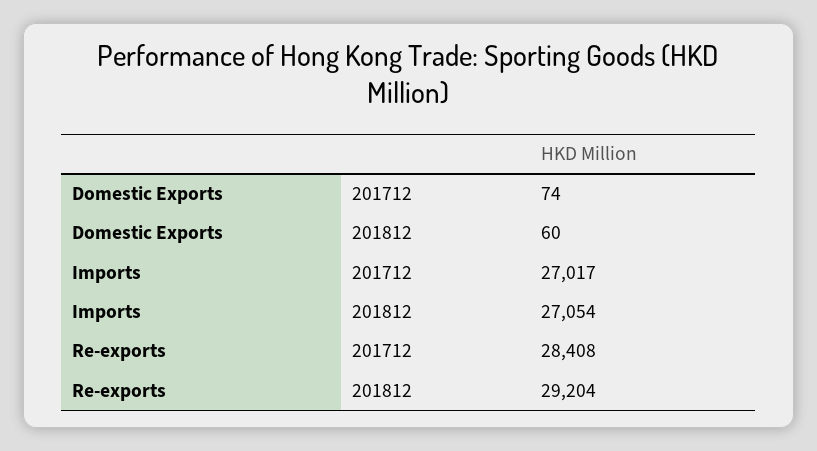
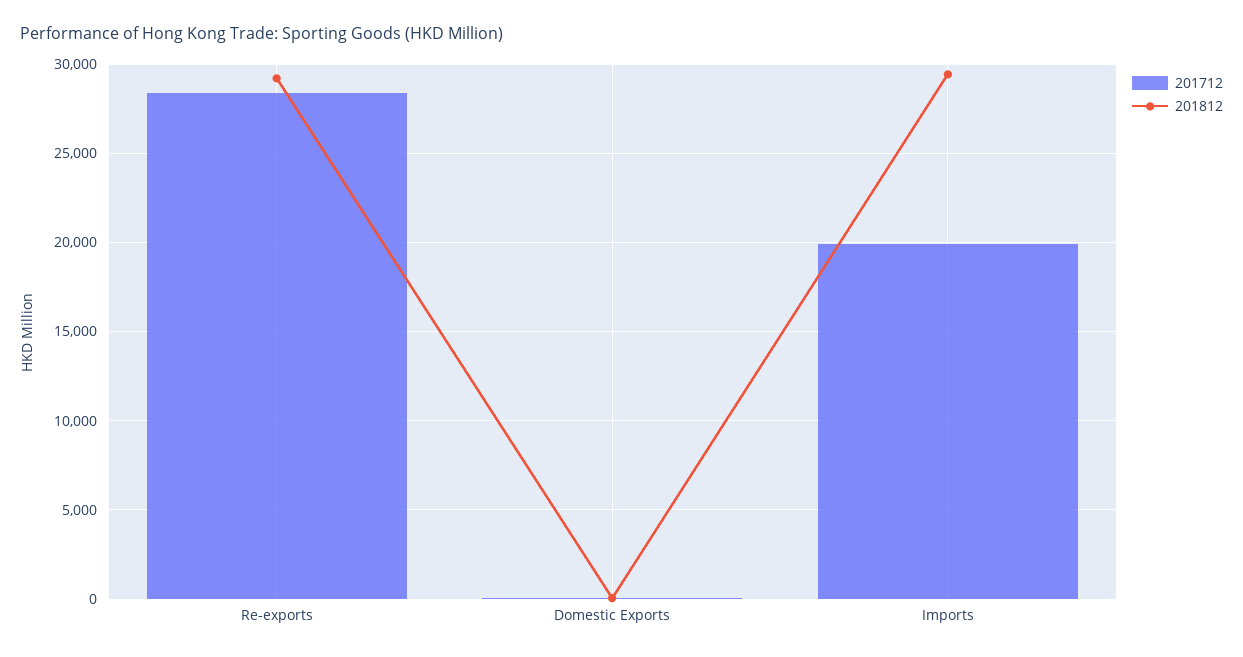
  {
    "201712": {
      "Domestic Exports": 74,
-     "Imports": 27017,
+     "Imports": 20000,
      "Re-exports": 28408
    },
    "201812": {
      "Domestic Exports": 60,
-     "Imports": 27054,
+     "Imports": 29500,
      "Re-exports": 29204
    }
  }

